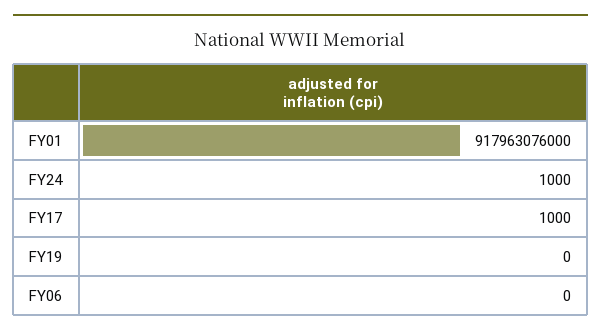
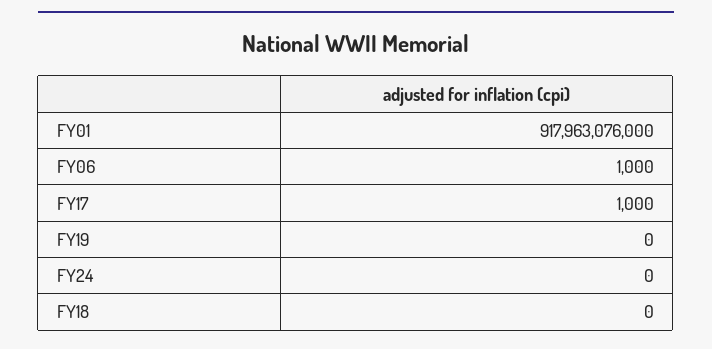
  {
    "FY01": 917963076000,
-   "FY24": 1000,
+   "FY24": 0,
    "FY17": 1000,
    "FY19": 0,
-   "FY06": 0
+   "FY06": 1000,
+   "FY18": 0
  }

